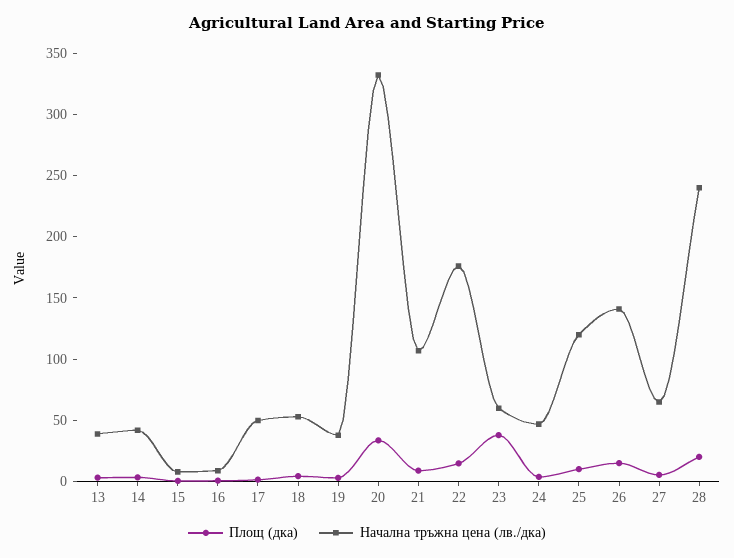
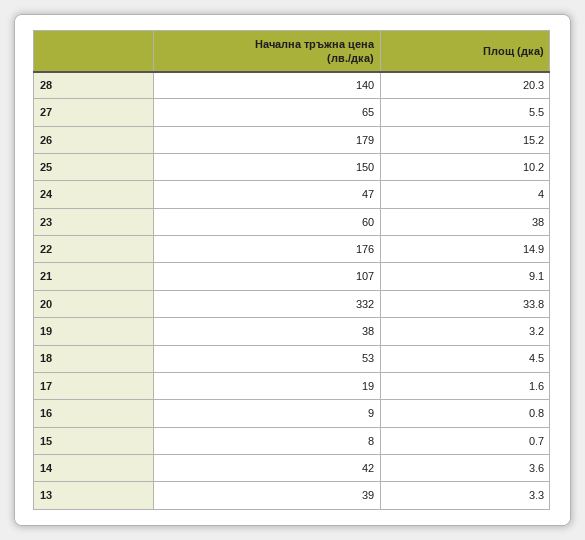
  {
    "Площ (дка)": {
      "13": 3.3,
      "14": 3.6,
      "15": 0.7,
      "16": 0.8,
      "17": 1.6,
      "18": 4.5,
      "19": 3.2,
      "20": 33.8,
      "21": 9.1,
      "22": 14.9,
      "23": 38,
      "24": 4,
      "25": 10.2,
      "26": 15.2,
      "27": 5.5,
      "28": 20.3
    },
    "Начална тръжна цена (лв./дка)": {
      "13": 39,
      "14": 42,
      "15": 8,
      "16": 9,
-     "17": 50,
+     "17": 19,
      "18": 53,
      "19": 38,
      "20": 332,
      "21": 107,
      "22": 176,
      "23": 60,
      "24": 47,
-     "25": 120,
+     "25": 150,
-     "26": 140,
+     "26": 179,
      "27": 65,
-     "28": 240
+     "28": 140
    }
  }

